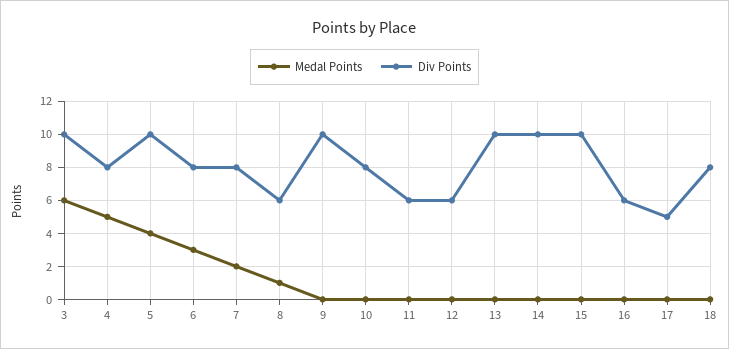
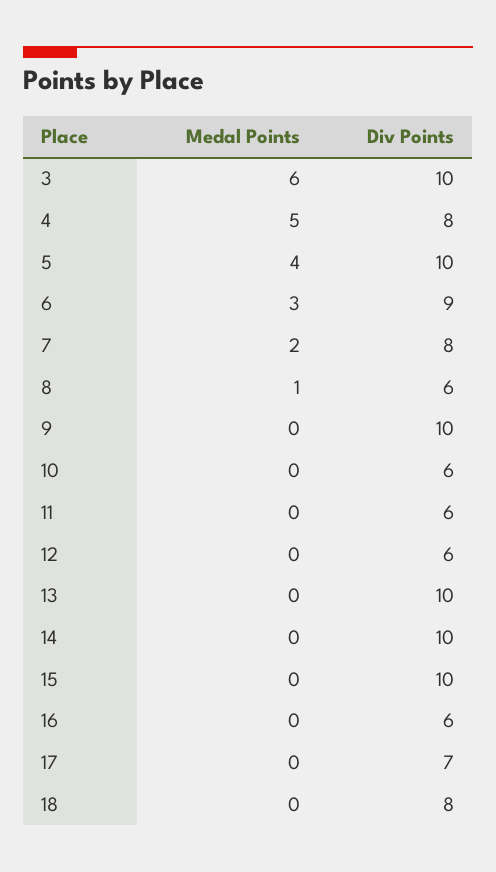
  {
    "Medal Points": {
      "3": 6,
      "4": 5,
      "5": 4,
      "6": 3,
      "7": 2,
      "8": 1,
      "9": 0,
      "10": 0,
      "11": 0,
      "12": 0,
      "13": 0,
      "14": 0,
      "15": 0,
      "16": 0,
      "17": 0,
      "18": 0
    },
    "Div Points": {
      "3": 10,
      "4": 8,
      "5": 10,
-     "6": 8,
+     "6": 9,
      "7": 8,
      "8": 6,
      "9": 10,
-     "10": 8,
+     "10": 6,
      "11": 6,
      "12": 6,
      "13": 10,
      "14": 10,
      "15": 10,
      "16": 6,
-     "17": 5,
+     "17": 7,
      "18": 8
    }
  }

